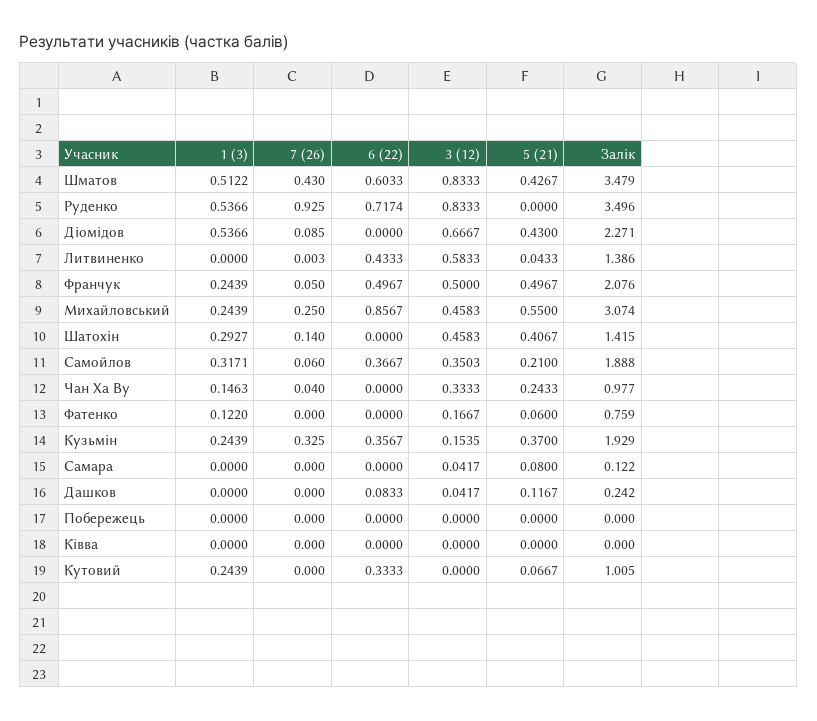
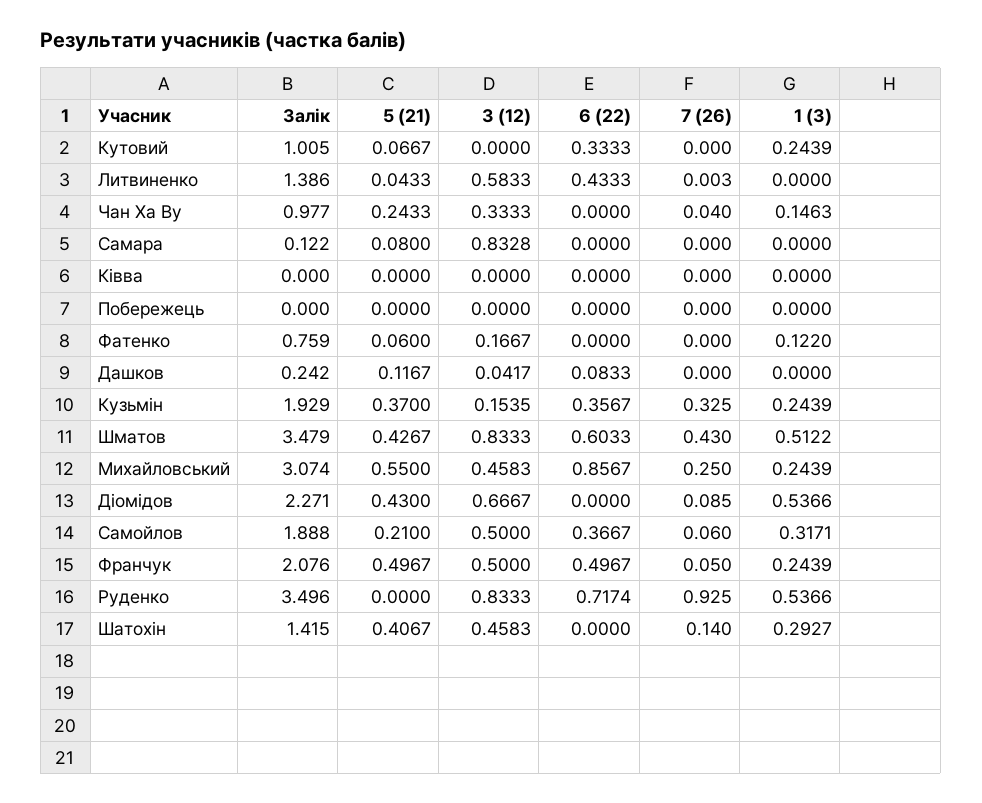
  {
    "1 (3)": {
      "Шматов": 0.5122,
      "Руденко": 0.5366,
      "Діомідов": 0.5366,
      "Литвиненко": 0,
      "Франчук": 0.2439,
      "Михайловський": 0.2439,
      "Шатохін": 0.2927,
      "Самойлов": 0.3171,
      "Чан Ха Ву": 0.1463,
      "Фатенко": 0.122,
      "Кузьмін": 0.2439,
      "Самара": 0,
      "Дашков": 0,
      "Побережець": 0,
      "Ківва": 0,
      "Кутовий": 0.2439
    },
    "7 (26)": {
      "Шматов": 0.43,
      "Руденко": 0.925,
      "Діомідов": 0.085,
      "Литвиненко": 0.003,
      "Франчук": 0.05,
      "Михайловський": 0.25,
      "Шатохін": 0.14,
      "Самойлов": 0.06,
      "Чан Ха Ву": 0.04,
      "Фатенко": 0,
      "Кузьмін": 0.325,
      "Самара": 0,
      "Дашков": 0,
      "Побережець": 0,
      "Ківва": 0,
      "Кутовий": 0
    },
    "6 (22)": {
      "Шматов": 0.6033,
      "Руденко": 0.7174,
      "Діомідов": 0,
      "Литвиненко": 0.4333,
      "Франчук": 0.4967,
      "Михайловський": 0.8567,
      "Шатохін": 0,
      "Самойлов": 0.3667,
      "Чан Ха Ву": 0,
      "Фатенко": 0,
      "Кузьмін": 0.3567,
      "Самара": 0,
      "Дашков": 0.0833,
      "Побережець": 0,
      "Ківва": 0,
      "Кутовий": 0.3333
    },
    "3 (12)": {
      "Шматов": 0.8333,
      "Руденко": 0.8333,
      "Діомідов": 0.6667,
      "Литвиненко": 0.5833,
      "Франчук": 0.5,
      "Михайловський": 0.4583,
      "Шатохін": 0.4583,
-     "Самойлов": 0.3503,
+     "Самойлов": 0.5,
      "Чан Ха Ву": 0.3333,
      "Фатенко": 0.1667,
      "Кузьмін": 0.1535,
-     "Самара": 0.0417,
+     "Самара": 0.8328,
      "Дашков": 0.0417,
      "Побережець": 0,
      "Ківва": 0,
      "Кутовий": 0
    },
    "5 (21)": {
      "Шматов": 0.4267,
      "Руденко": 0,
      "Діомідов": 0.43,
      "Литвиненко": 0.0433,
      "Франчук": 0.4967,
      "Михайловський": 0.55,
      "Шатохін": 0.4067,
      "Самойлов": 0.21,
      "Чан Ха Ву": 0.2433,
      "Фатенко": 0.06,
      "Кузьмін": 0.37,
      "Самара": 0.08,
      "Дашков": 0.1167,
      "Побережець": 0,
      "Ківва": 0,
      "Кутовий": 0.0667
    },
    "Залік": {
      "Шматов": 3.479,
      "Руденко": 3.496,
      "Діомідов": 2.271,
      "Литвиненко": 1.386,
      "Франчук": 2.076,
      "Михайловський": 3.074,
      "Шатохін": 1.415,
      "Самойлов": 1.888,
      "Чан Ха Ву": 0.977,
      "Фатенко": 0.759,
      "Кузьмін": 1.929,
      "Самара": 0.122,
      "Дашков": 0.242,
      "Побережець": 0,
      "Ківва": 0,
      "Кутовий": 1.005
    }
  }

